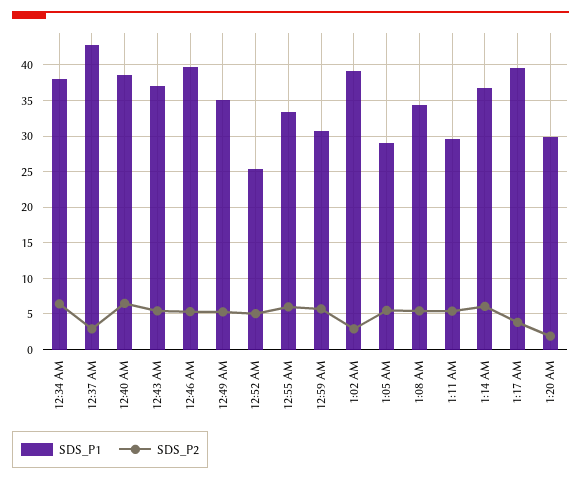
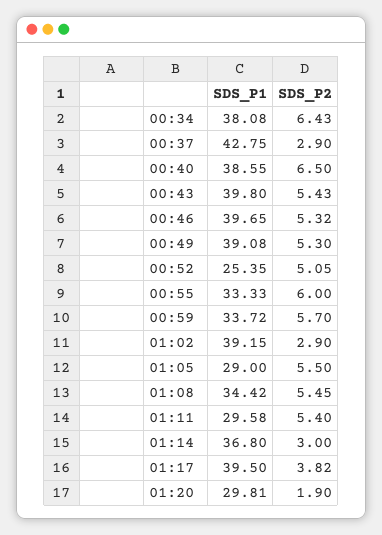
  {
    "SDS_P1": {
      "12:34 AM": 38.08,
      "12:37 AM": 42.75,
      "12:40 AM": 38.55,
-     "12:43 AM": 37,
+     "12:43 AM": 39.8,
      "12:46 AM": 39.65,
-     "12:49 AM": 35,
+     "12:49 AM": 39.08,
      "12:52 AM": 25.35,
      "12:55 AM": 33.33,
-     "12:59 AM": 31,
+     "12:59 AM": 33.72,
      "1:02 AM": 39.15,
      "1:05 AM": 29,
      "1:08 AM": 34.42,
      "1:11 AM": 29.58,
      "1:14 AM": 36.8,
      "1:17 AM": 39.5,
      "1:20 AM": 29.81
    },
    "SDS_P2": {
      "12:34 AM": 6.43,
      "12:37 AM": 2.9,
      "12:40 AM": 6.5,
      "12:43 AM": 5.43,
      "12:46 AM": 5.32,
      "12:49 AM": 5.3,
      "12:52 AM": 5.05,
      "12:55 AM": 6,
      "12:59 AM": 5.7,
      "1:02 AM": 2.9,
      "1:05 AM": 5.5,
      "1:08 AM": 5.45,
      "1:11 AM": 5.4,
-     "1:14 AM": 6,
+     "1:14 AM": 3,
      "1:17 AM": 3.82,
      "1:20 AM": 1.9
    }
  }

